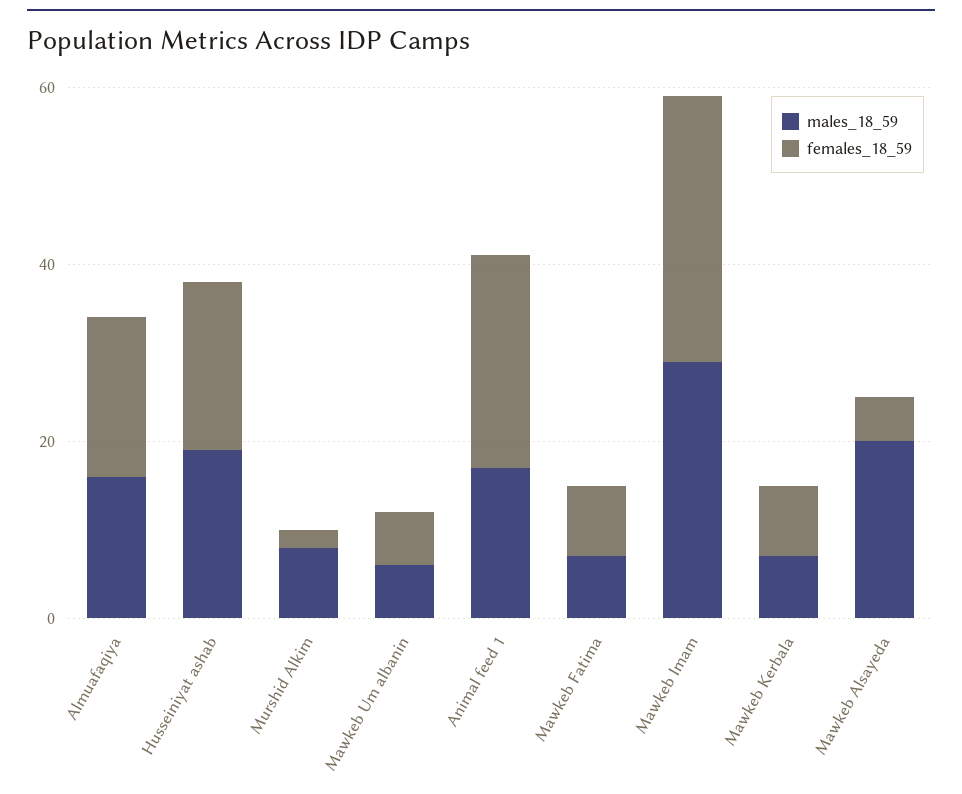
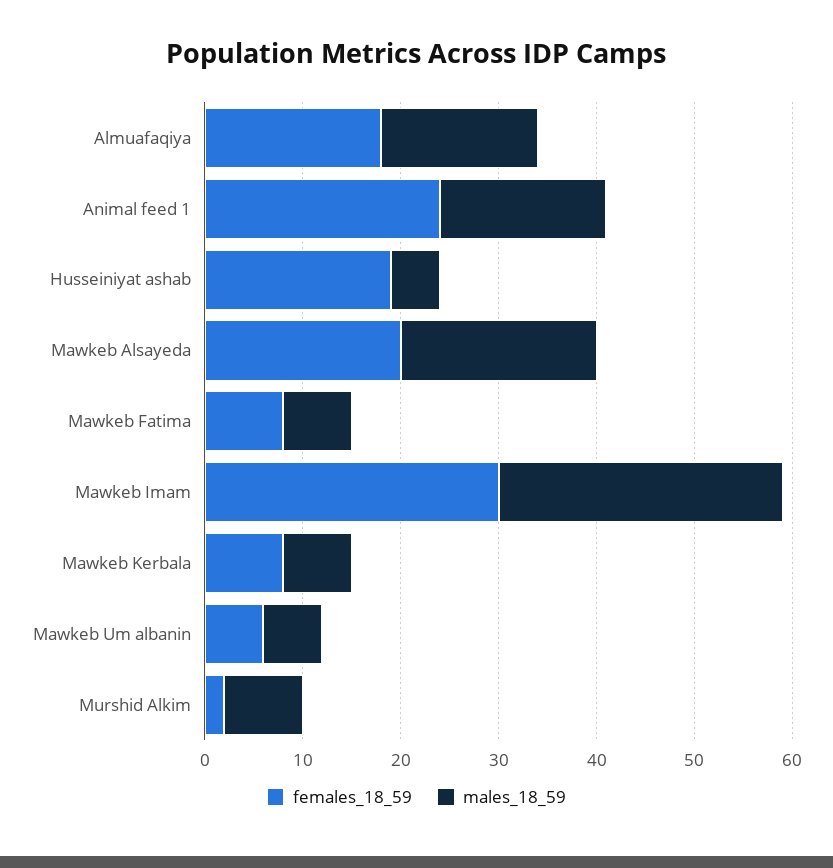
  {
    "males_18_59": {
      "Almuafaqiya": 16,
-     "Husseiniyat ashab": 20,
+     "Husseiniyat ashab": 5,
      "Murshid Alkim": 8,
      "Mawkeb Um albanin": 6,
      "Animal feed 1": 17,
      "Mawkeb Fatima": 7,
      "Mawkeb Imam": 29,
      "Mawkeb Kerbala": 7,
      "Mawkeb Alsayeda": 20
    },
    "females_18_59": {
      "Almuafaqiya": 18,
      "Husseiniyat ashab": 19,
      "Murshid Alkim": 2,
      "Mawkeb Um albanin": 6,
      "Animal feed 1": 24,
      "Mawkeb Fatima": 8,
      "Mawkeb Imam": 30,
      "Mawkeb Kerbala": 8,
-     "Mawkeb Alsayeda": 5
+     "Mawkeb Alsayeda": 20
    }
  }

